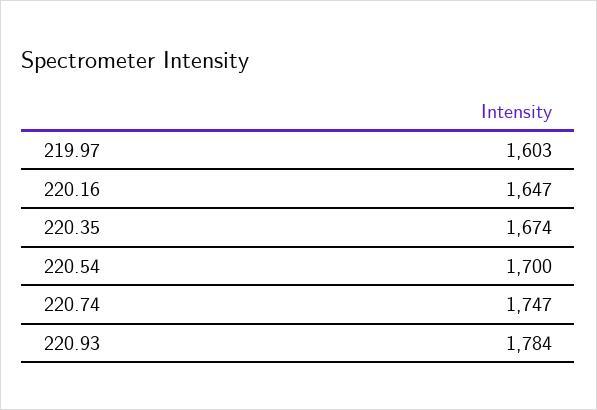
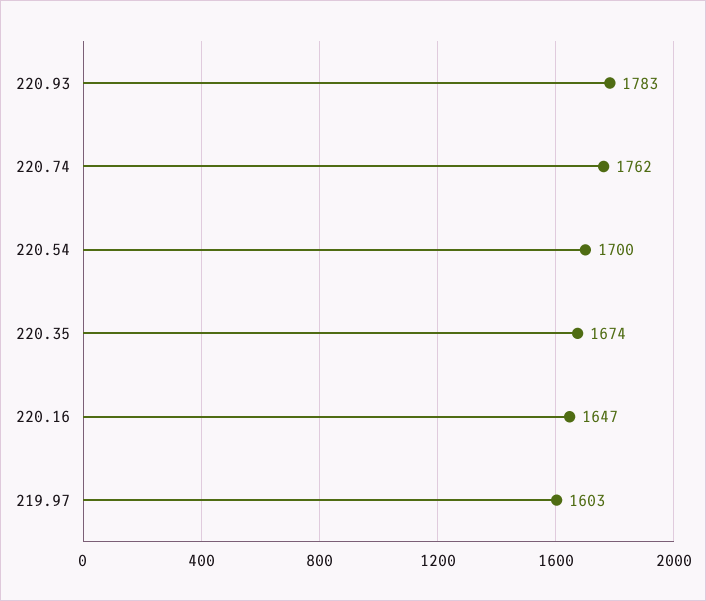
  {
    "219.97": 1603,
    "220.16": 1647,
    "220.35": 1674,
    "220.54": 1700,
-   "220.74": 1747,
+   "220.74": 1762,
-   "220.93": 1784
+   "220.93": 1783
  }

